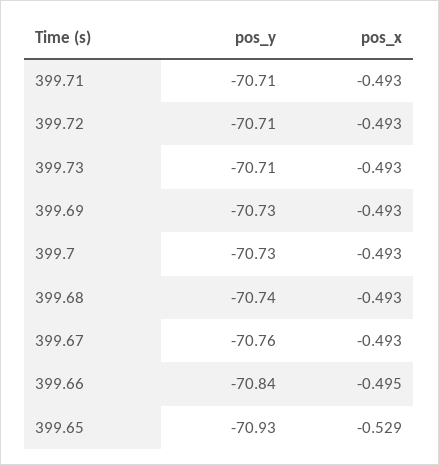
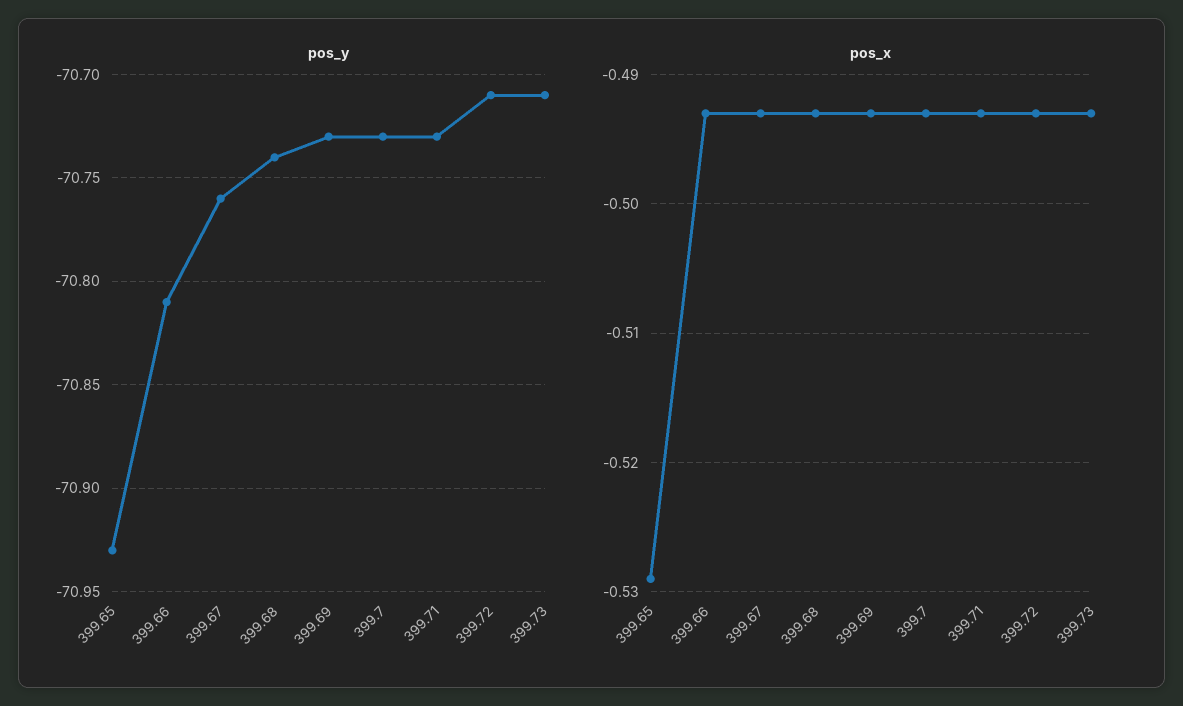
  {
    "pos_y": {
-     "399.71": -70.71,
+     "399.71": -70.73,
      "399.72": -70.71,
      "399.73": -70.71,
      "399.69": -70.73,
      "399.7": -70.73,
      "399.68": -70.74,
      "399.67": -70.76,
-     "399.66": -70.84,
+     "399.66": -70.81,
      "399.65": -70.93
    },
    "pos_x": {
      "399.71": -0.493,
      "399.72": -0.493,
      "399.73": -0.493,
      "399.69": -0.493,
      "399.7": -0.493,
      "399.68": -0.493,
      "399.67": -0.493,
-     "399.66": -0.495,
+     "399.66": -0.493,
      "399.65": -0.529
    }
  }

